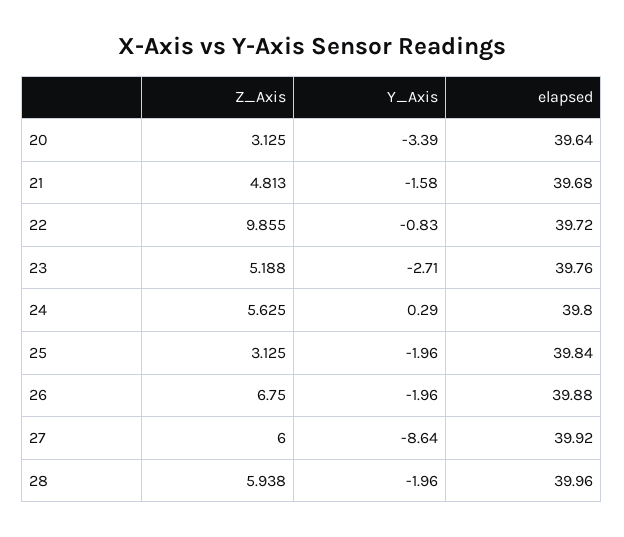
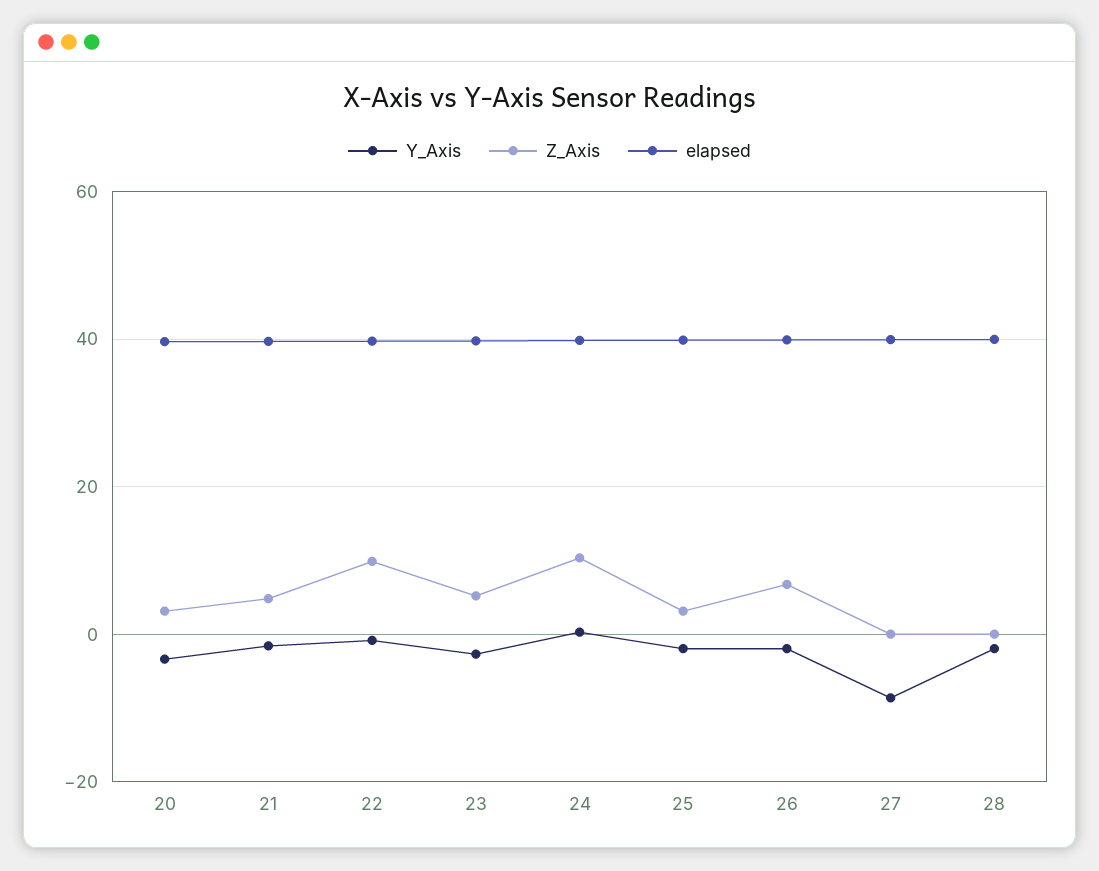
  {
    "Z_Axis": {
      "20": 3.125,
      "21": 4.813,
      "22": 9.855,
      "23": 5.188,
-     "24": 5.625,
+     "24": 10,
      "25": 3.125,
      "26": 6.75,
-     "27": 6,
+     "27": 0,
-     "28": 5.938
+     "28": 0
    },
    "Y_Axis": {
      "20": -3.39,
      "21": -1.58,
      "22": -0.83,
      "23": -2.71,
      "24": 0.29,
      "25": -1.96,
      "26": -1.96,
      "27": -8.64,
      "28": -1.96
    },
    "elapsed": {
      "20": 39.64,
      "21": 39.68,
      "22": 39.72,
      "23": 39.76,
      "24": 39.8,
      "25": 39.84,
      "26": 39.88,
      "27": 39.92,
      "28": 39.96
    }
  }

